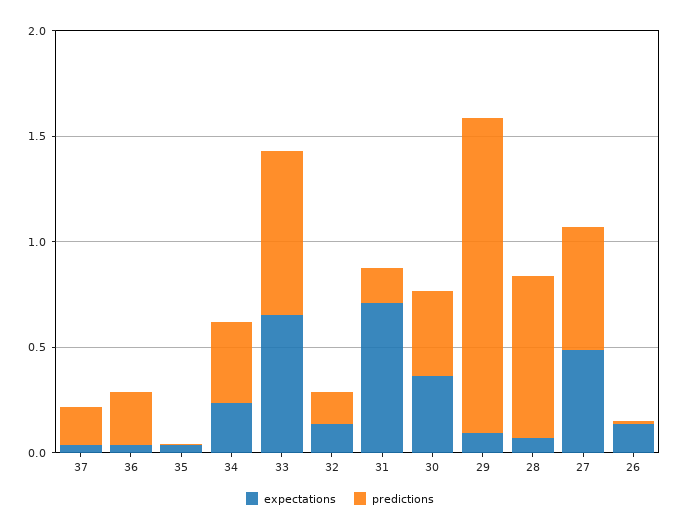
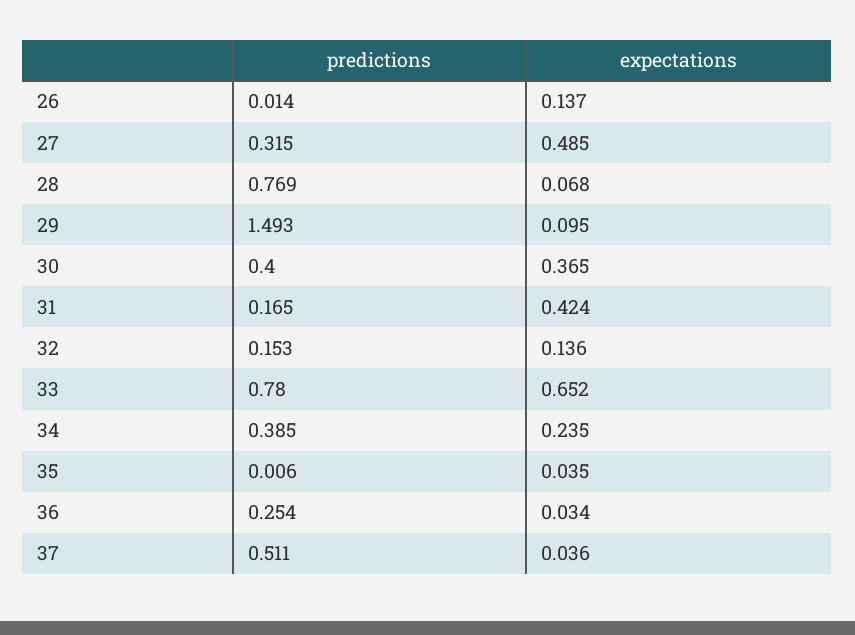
  {
    "expectations": {
      "37": 0.036,
      "36": 0.034,
      "35": 0.035,
      "34": 0.235,
      "33": 0.652,
      "32": 0.136,
-     "31": 0.7,
+     "31": 0.424,
      "30": 0.365,
      "29": 0.095,
      "28": 0.068,
      "27": 0.485,
      "26": 0.137
    },
    "predictions": {
-     "37": 0.2,
+     "37": 0.511,
      "36": 0.254,
      "35": 0.006,
      "34": 0.385,
      "33": 0.78,
      "32": 0.153,
      "31": 0.165,
      "30": 0.4,
      "29": 1.493,
      "28": 0.769,
-     "27": 0.6,
+     "27": 0.315,
      "26": 0.014
    }
  }

